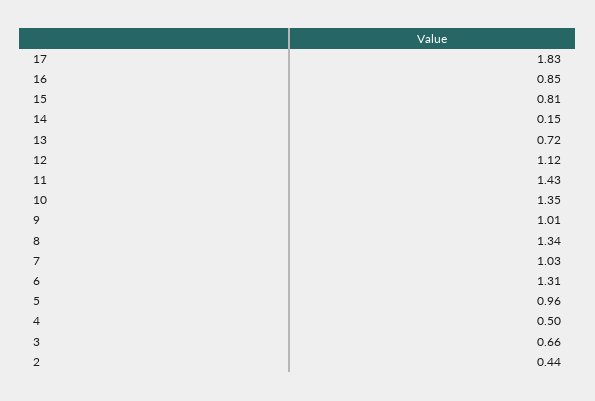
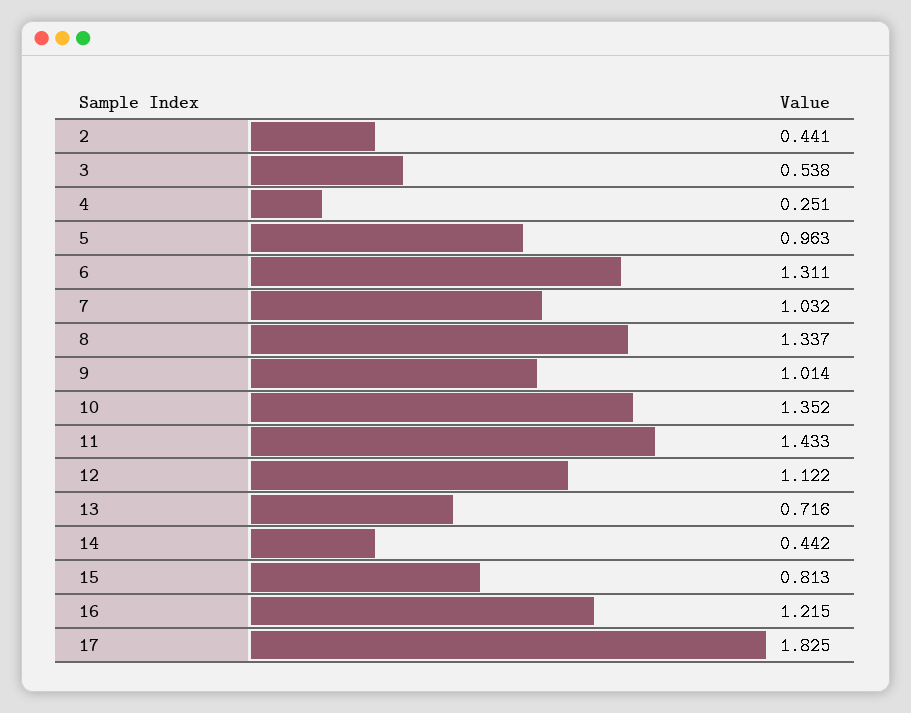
  {
    "17": 1.825,
-   "16": 0.85,
+   "16": 1.215,
    "15": 0.813,
-   "14": 0.15,
+   "14": 0.442,
    "13": 0.716,
    "12": 1.122,
    "11": 1.433,
    "10": 1.352,
    "9": 1.014,
    "8": 1.337,
    "7": 1.032,
    "6": 1.311,
    "5": 0.963,
-   "4": 0.5,
+   "4": 0.251,
-   "3": 0.66,
+   "3": 0.538,
    "2": 0.441
  }

